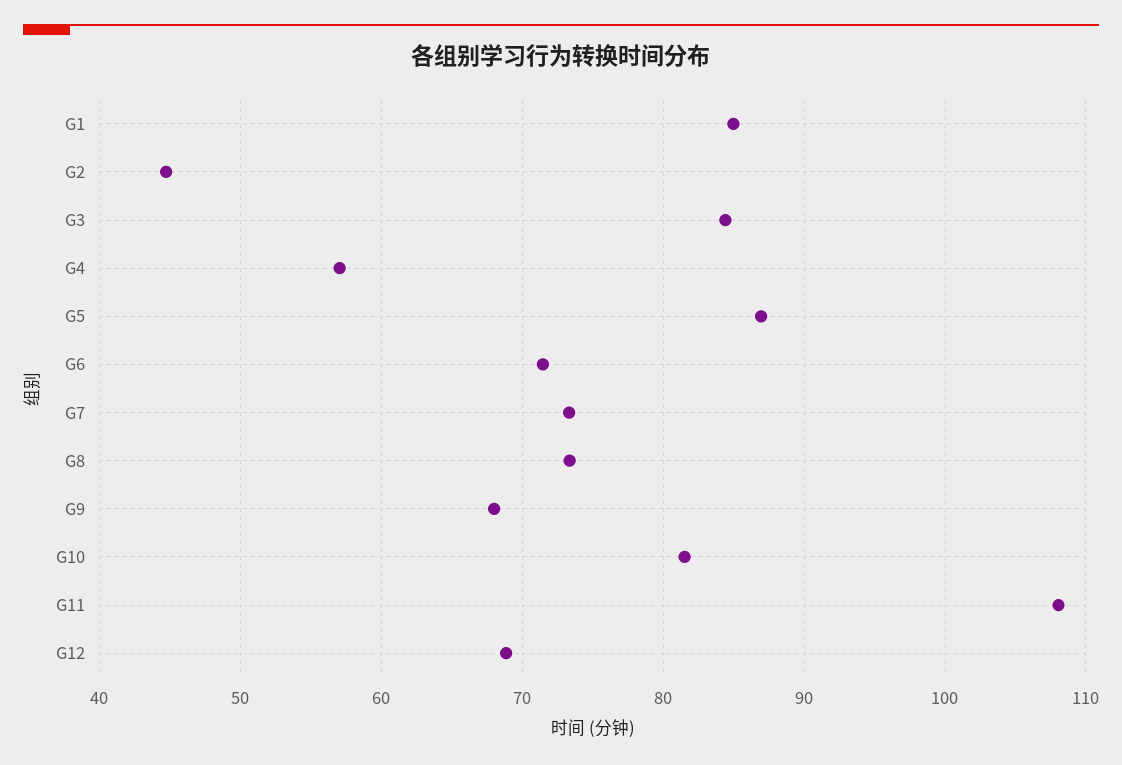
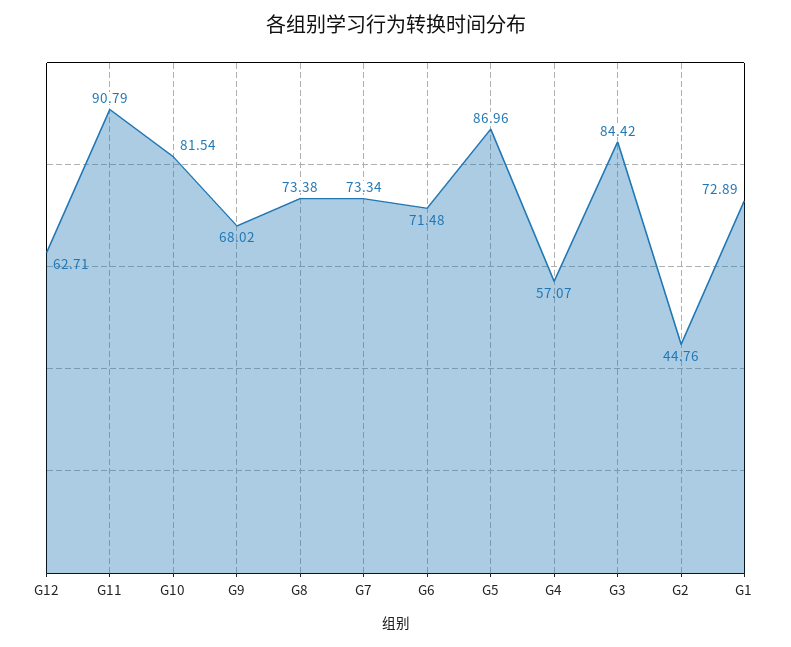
  {
-   "G1": 85,
+   "G1": 72.89,
    "G2": 44.76,
    "G3": 84.42,
    "G4": 57.07,
    "G5": 86.96,
    "G6": 71.48,
    "G7": 73.34,
    "G8": 73.38,
    "G9": 68.02,
    "G10": 81.54,
-   "G11": 108,
+   "G11": 90.79,
-   "G12": 69
+   "G12": 62.71
  }

